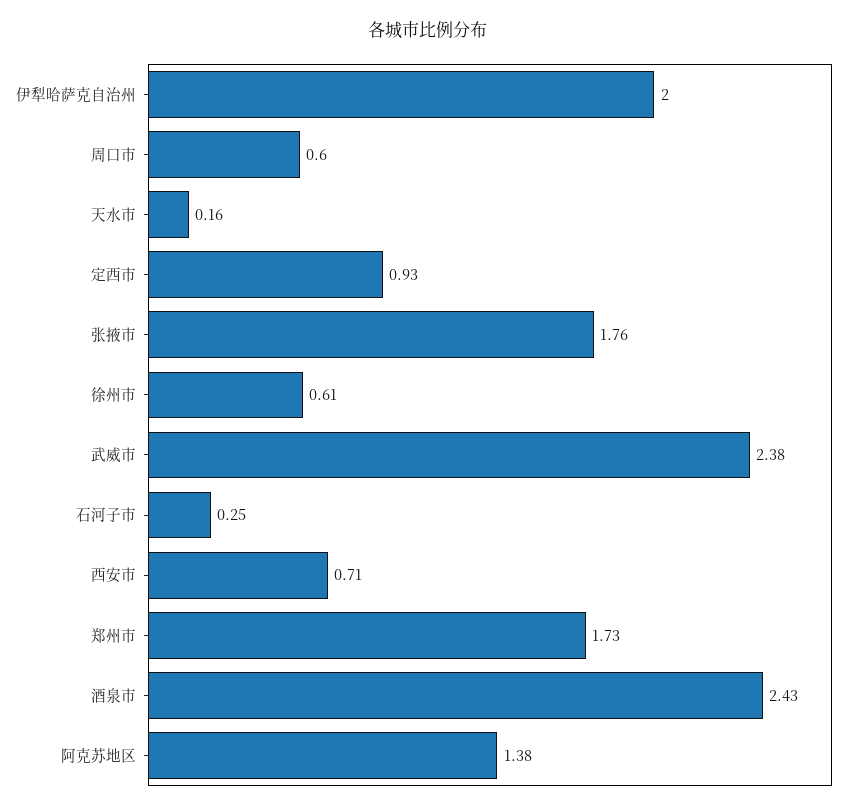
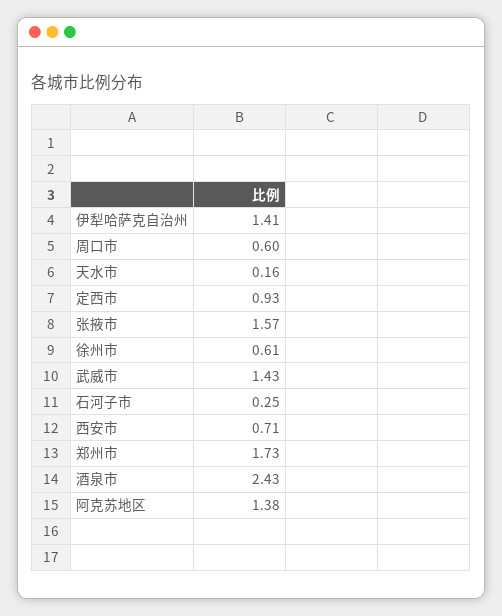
  {
-   "伊犁哈萨克自治州": 2,
+   "伊犁哈萨克自治州": 1.41,
    "周口市": 0.6,
    "天水市": 0.16,
    "定西市": 0.93,
-   "张掖市": 1.76,
+   "张掖市": 1.57,
    "徐州市": 0.61,
-   "武威市": 2.38,
+   "武威市": 1.43,
    "石河子市": 0.25,
    "西安市": 0.71,
    "郑州市": 1.73,
    "酒泉市": 2.43,
    "阿克苏地区": 1.38
  }

